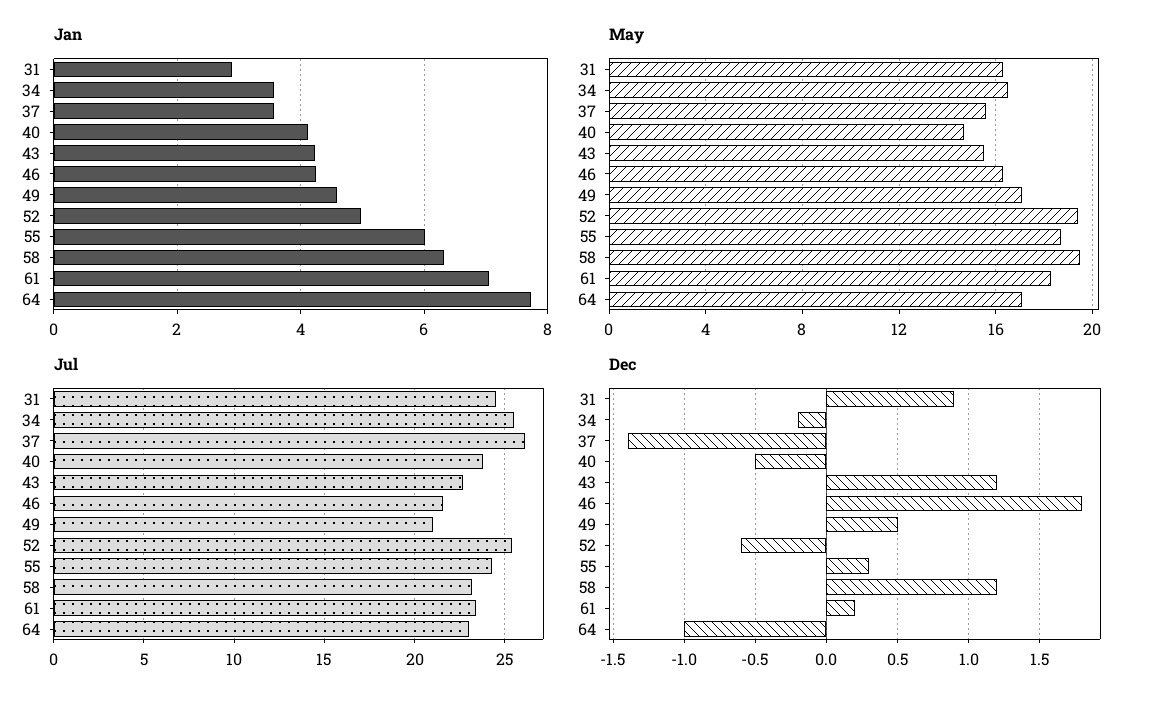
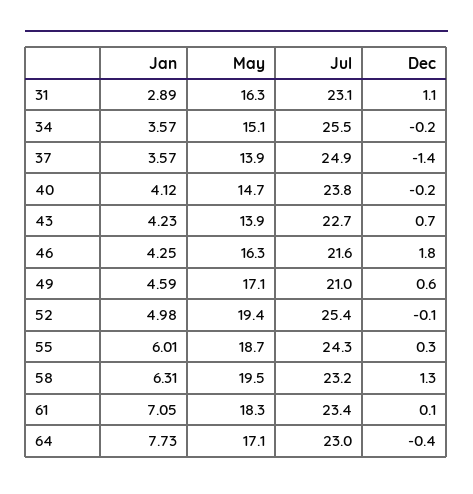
  {
    "Jan": {
      "31": 2.89,
      "34": 3.57,
      "37": 3.57,
      "40": 4.12,
      "43": 4.23,
      "46": 4.25,
      "49": 4.59,
      "52": 4.98,
      "55": 6.01,
      "58": 6.31,
      "61": 7.05,
      "64": 7.73
    },
    "May": {
      "31": 16.3,
-     "34": 16.5,
+     "34": 15.1,
-     "37": 15.5,
+     "37": 13.9,
      "40": 14.7,
-     "43": 15.5,
+     "43": 13.9,
      "46": 16.3,
      "49": 17.1,
      "52": 19.4,
      "55": 18.7,
      "58": 19.5,
      "61": 18.3,
      "64": 17.1
    },
    "Jul": {
-     "31": 24.5,
+     "31": 23.1,
      "34": 25.5,
-     "37": 26,
+     "37": 24.9,
      "40": 23.8,
      "43": 22.7,
      "46": 21.6,
      "49": 21,
      "52": 25.4,
      "55": 24.3,
      "58": 23.2,
      "61": 23.4,
      "64": 23
    },
    "Dec": {
-     "31": 0.9,
+     "31": 1.1,
      "34": -0.2,
      "37": -1.4,
-     "40": -0.5,
+     "40": -0.2,
-     "43": 1.2,
+     "43": 0.7,
      "46": 1.8,
-     "49": 0.5,
+     "49": 0.6,
-     "52": -0.6,
+     "52": -0.1,
      "55": 0.3,
-     "58": 1.2,
+     "58": 1.3,
-     "61": 0.2,
+     "61": 0.1,
-     "64": -1
+     "64": -0.4
    }
  }

